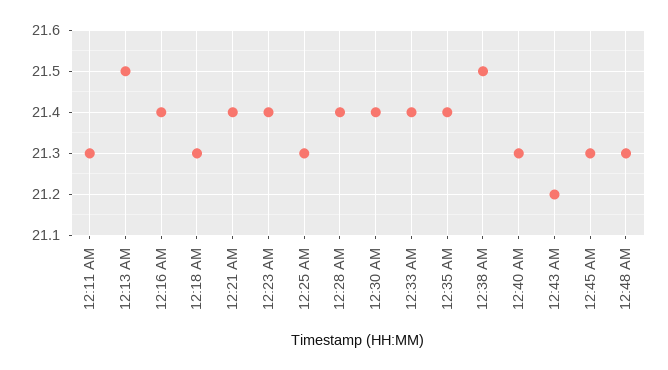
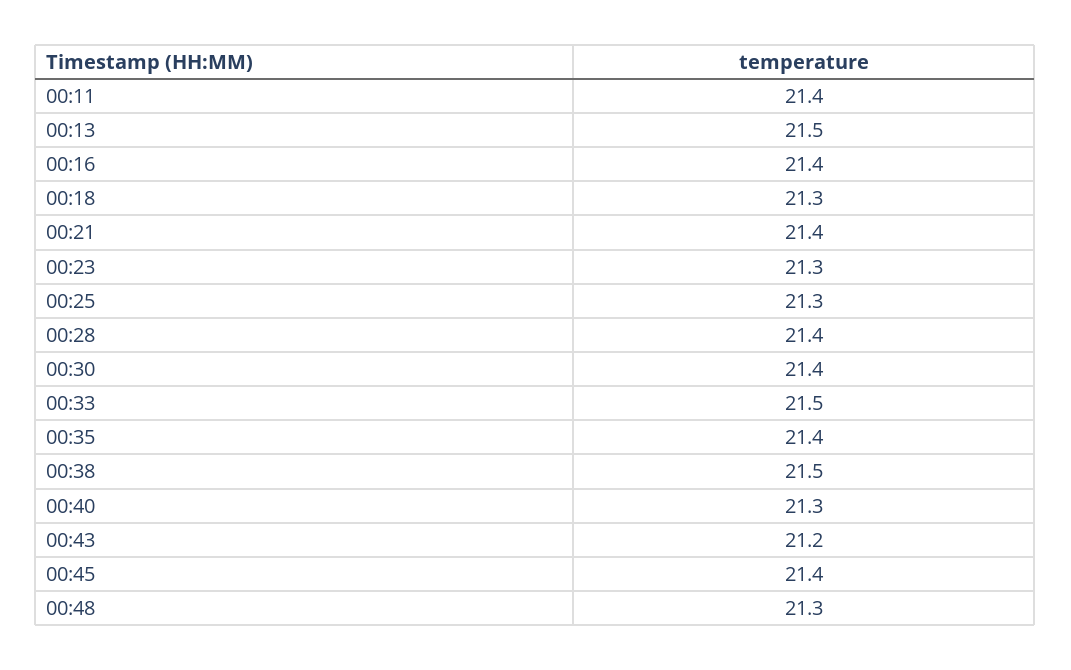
  {
-   "12:11 AM": 21.3,
+   "12:11 AM": 21.4,
    "12:13 AM": 21.5,
    "12:16 AM": 21.4,
    "12:18 AM": 21.3,
    "12:21 AM": 21.4,
-   "12:23 AM": 21.4,
+   "12:23 AM": 21.3,
    "12:25 AM": 21.3,
    "12:28 AM": 21.4,
    "12:30 AM": 21.4,
-   "12:33 AM": 21.4,
+   "12:33 AM": 21.5,
    "12:35 AM": 21.4,
    "12:38 AM": 21.5,
    "12:40 AM": 21.3,
    "12:43 AM": 21.2,
-   "12:45 AM": 21.3,
+   "12:45 AM": 21.4,
    "12:48 AM": 21.3
  }

